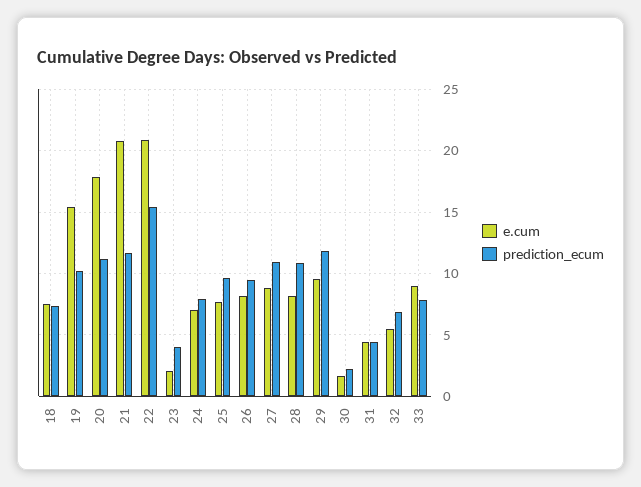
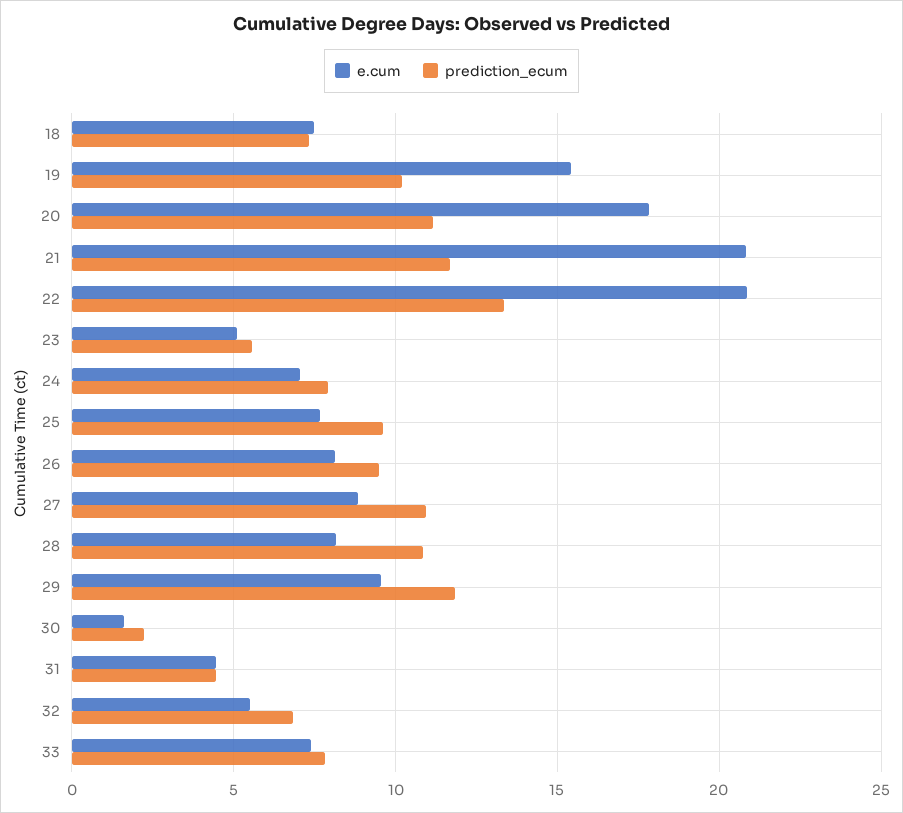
  {
    "e.cum": {
      "18": 7.5,
      "19": 15.5,
      "20": 18,
      "21": 21,
      "22": 21,
-     "23": 2,
+     "23": 5,
      "24": 7,
      "25": 7.5,
      "26": 8,
      "27": 9,
      "28": 8,
      "29": 9.5,
      "30": 1.5,
      "31": 4.5,
      "32": 5.5,
-     "33": 9
+     "33": 7.5
    },
    "prediction_ecum": {
      "18": 7.5,
      "19": 10,
      "20": 11,
      "21": 11.5,
-     "22": 15.5,
+     "22": 13.5,
-     "23": 4,
+     "23": 5.5,
      "24": 8,
      "25": 9.5,
      "26": 9.5,
      "27": 11,
      "28": 11,
      "29": 12,
      "30": 2,
      "31": 4.5,
      "32": 7,
      "33": 8
    }
  }

